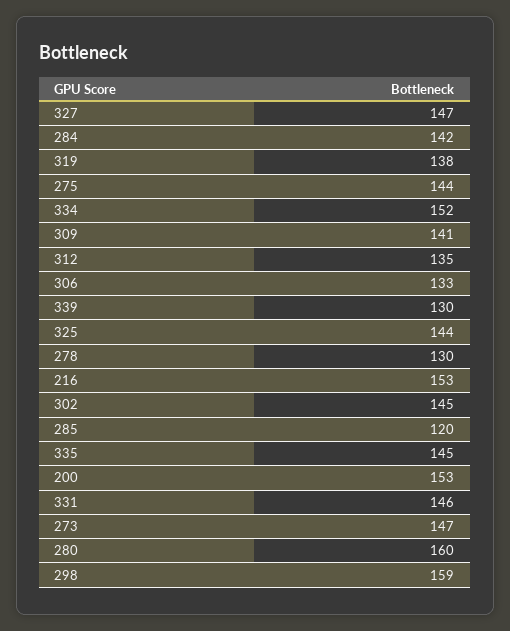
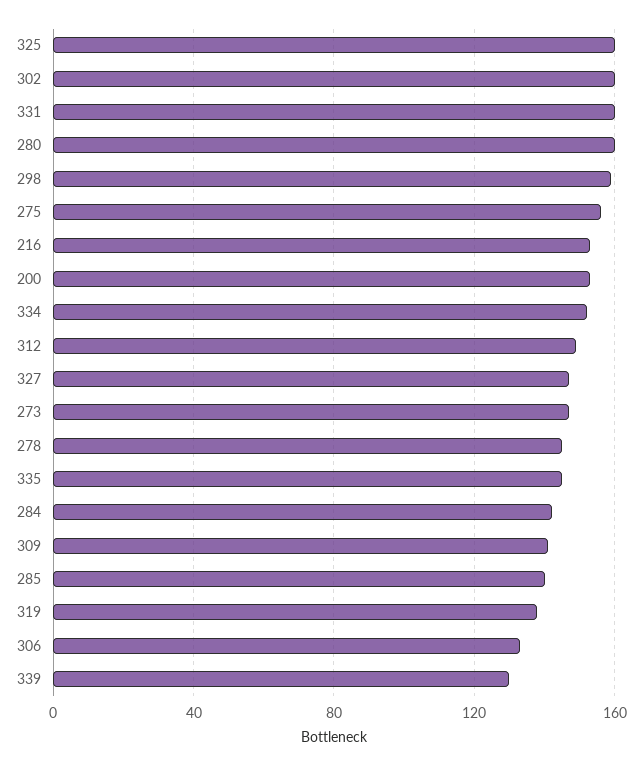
  {
    "327": 147,
    "284": 142,
    "319": 138,
-   "275": 144,
+   "275": 155,
    "334": 152,
    "309": 141,
-   "312": 135,
+   "312": 150,
    "306": 133,
    "339": 130,
-   "325": 144,
+   "325": 160,
-   "278": 130,
+   "278": 145,
    "216": 153,
-   "302": 145,
+   "302": 160,
-   "285": 120,
+   "285": 140,
    "335": 145,
    "200": 153,
-   "331": 146,
+   "331": 160,
    "273": 147,
    "280": 160,
    "298": 159
  }

